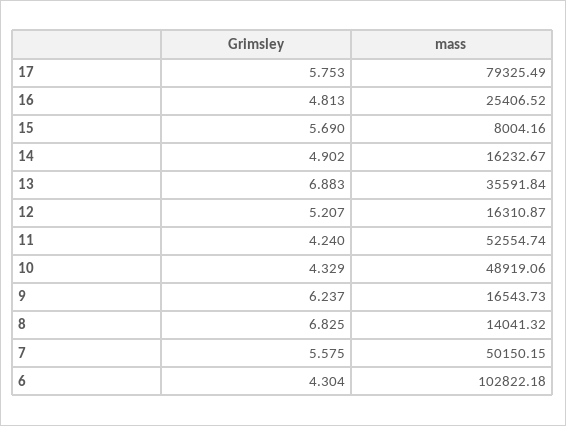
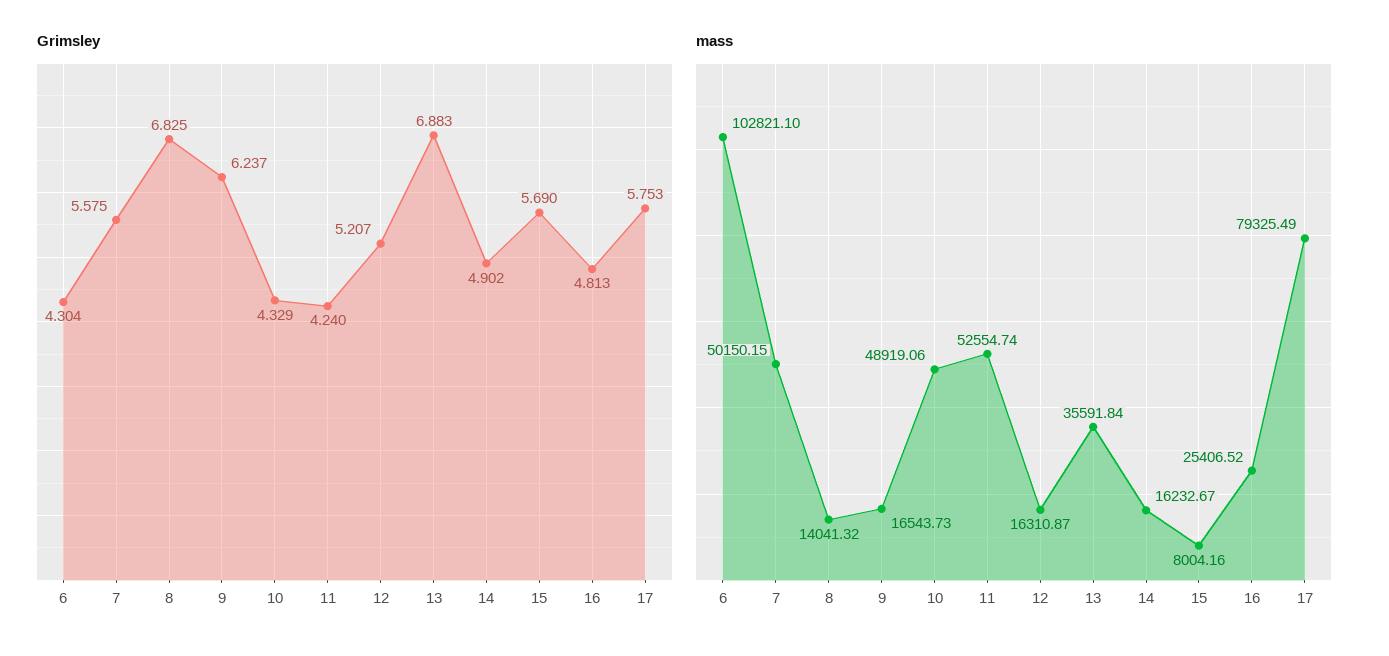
  {
    "Grimsley": {
      "17": 5.753,
      "16": 4.813,
      "15": 5.69,
      "14": 4.902,
      "13": 6.883,
      "12": 5.207,
      "11": 4.24,
      "10": 4.329,
      "9": 6.237,
      "8": 6.825,
      "7": 5.575,
      "6": 4.304
    },
    "mass": {
      "17": 79325.49,
      "16": 25406.52,
      "15": 8004.16,
      "14": 16232.67,
      "13": 35591.84,
      "12": 16310.87,
      "11": 52554.74,
      "10": 48919.06,
      "9": 16543.73,
      "8": 14041.32,
      "7": 50150.15,
-     "6": 102822.18
+     "6": 102821.1
    }
  }

